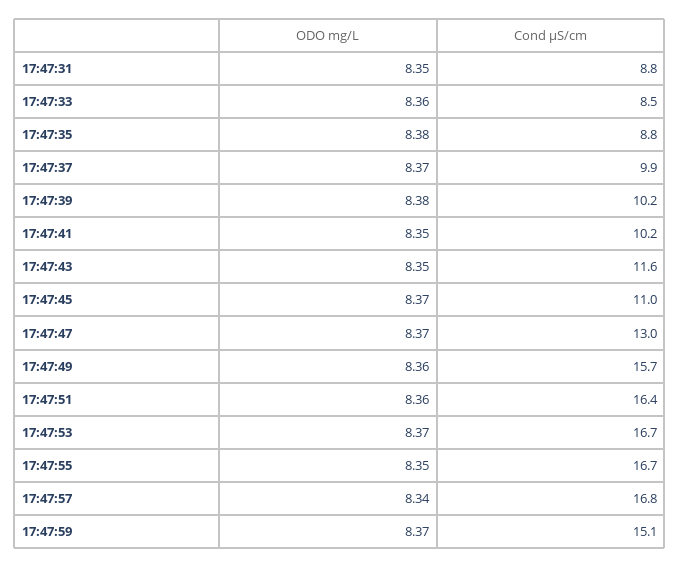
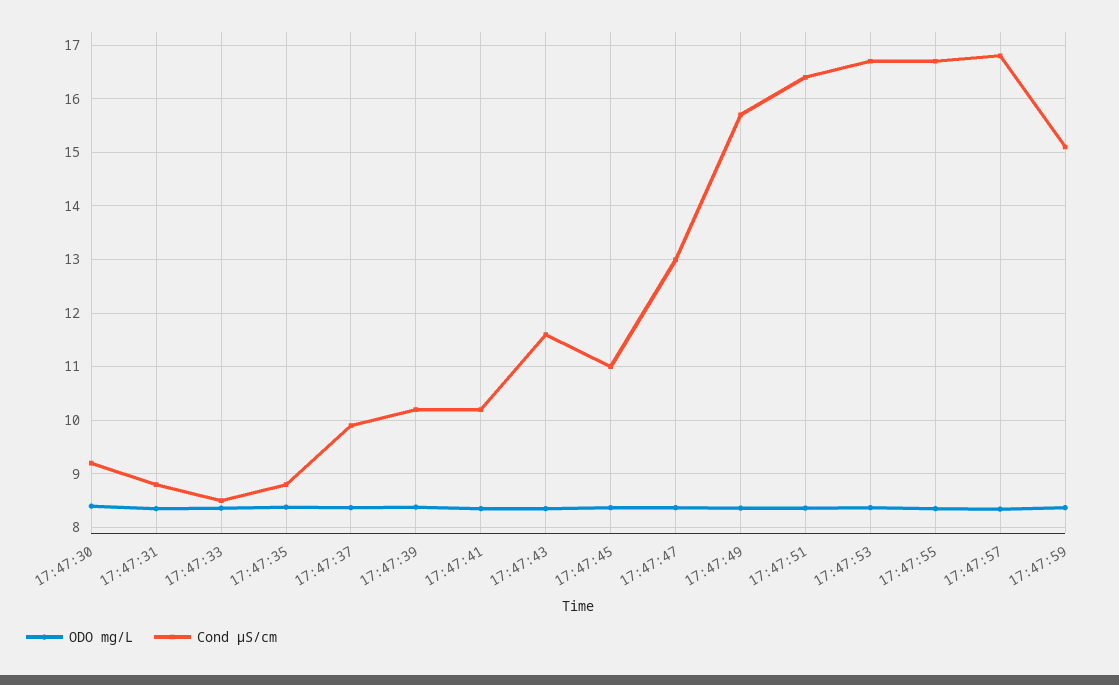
  {
    "ODO mg/L": {
      "17:47:31": 8.35,
      "17:47:33": 8.36,
      "17:47:35": 8.38,
      "17:47:37": 8.37,
      "17:47:39": 8.38,
      "17:47:41": 8.35,
      "17:47:43": 8.35,
      "17:47:45": 8.37,
      "17:47:47": 8.37,
      "17:47:49": 8.36,
      "17:47:51": 8.36,
      "17:47:53": 8.37,
      "17:47:55": 8.35,
      "17:47:57": 8.34,
-     "17:47:59": 8.37
+     "17:47:59": 8.37,
+     "17:47:30": 8.4
    },
    "Cond µS/cm": {
      "17:47:31": 8.8,
      "17:47:33": 8.5,
      "17:47:35": 8.8,
      "17:47:37": 9.9,
      "17:47:39": 10.2,
      "17:47:41": 10.2,
      "17:47:43": 11.6,
      "17:47:45": 11,
      "17:47:47": 13,
      "17:47:49": 15.7,
      "17:47:51": 16.4,
      "17:47:53": 16.7,
      "17:47:55": 16.7,
      "17:47:57": 16.8,
-     "17:47:59": 15.1
+     "17:47:59": 15.1,
+     "17:47:30": 9.2
    }
  }

